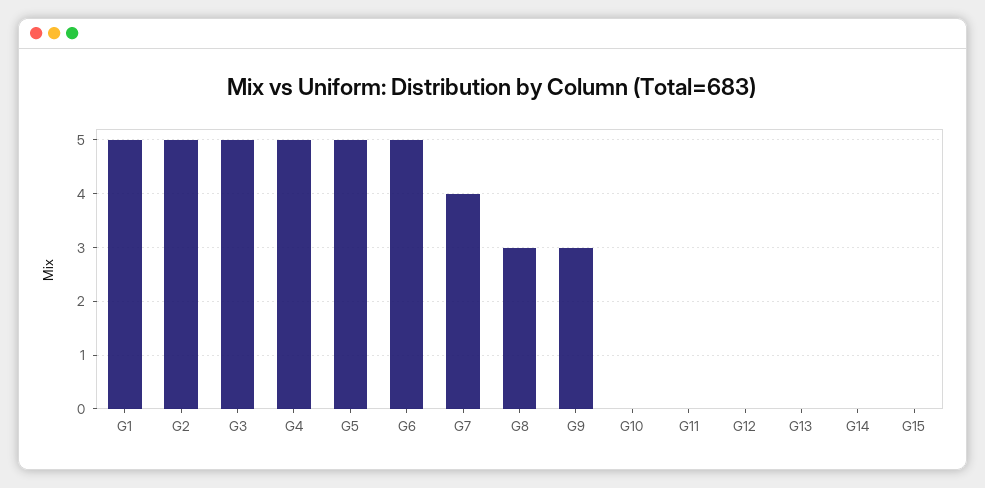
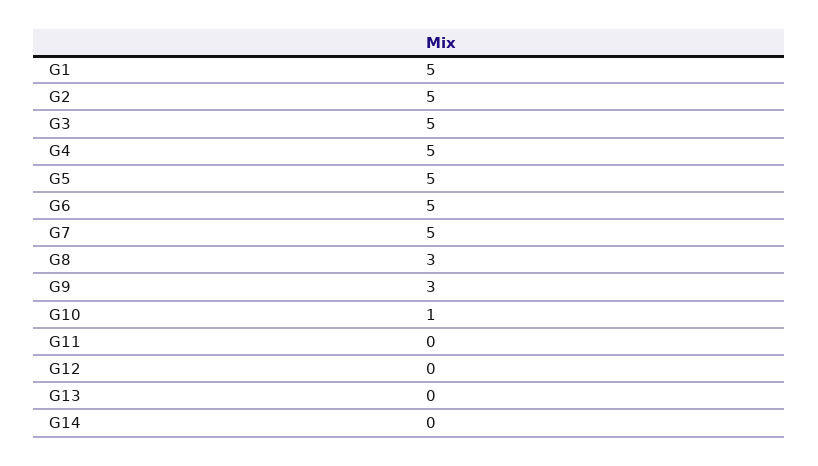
  {
    "G1": 5,
    "G2": 5,
    "G3": 5,
    "G4": 5,
    "G5": 5,
    "G6": 5,
-   "G7": 4,
+   "G7": 5,
    "G8": 3,
    "G9": 3,
-   "G10": 0,
+   "G10": 1,
    "G11": 0,
    "G12": 0,
    "G13": 0,
-   "G14": 0,
+   "G14": 0
-   "G15": 0
  }

